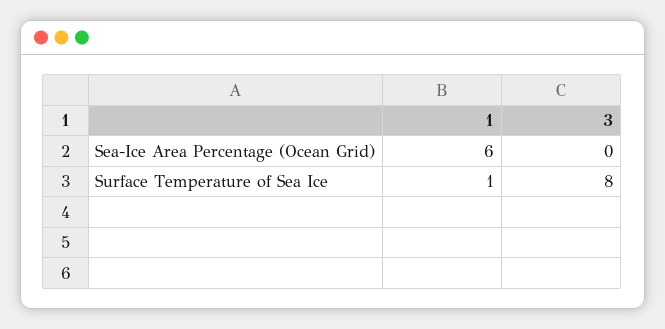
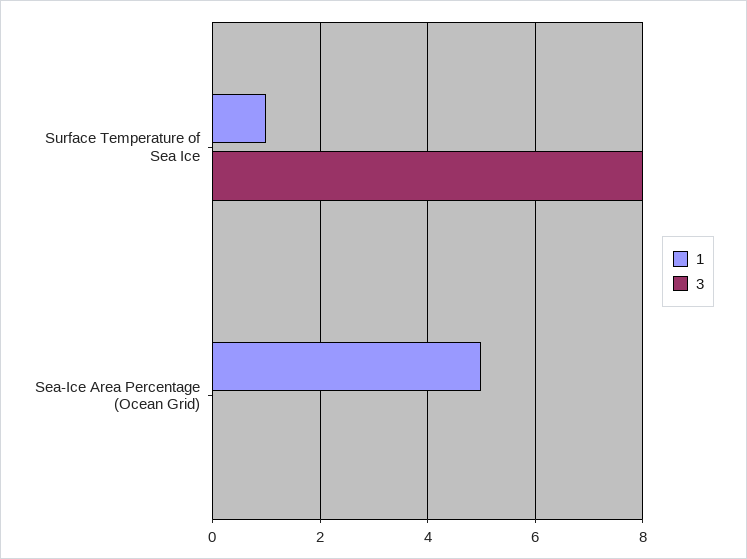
  {
    "1": {
-     "Sea-Ice Area Percentage (Ocean Grid)": 6,
+     "Sea-Ice Area Percentage (Ocean Grid)": 5,
      "Surface Temperature of Sea Ice": 1
    },
    "3": {
      "Sea-Ice Area Percentage (Ocean Grid)": 0,
      "Surface Temperature of Sea Ice": 8
    }
  }

